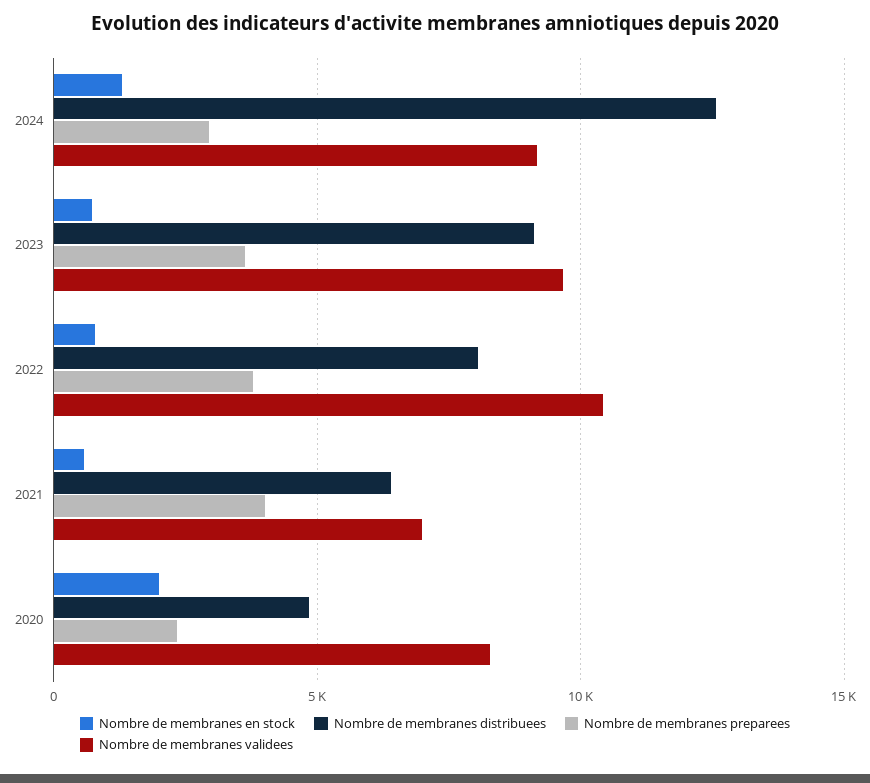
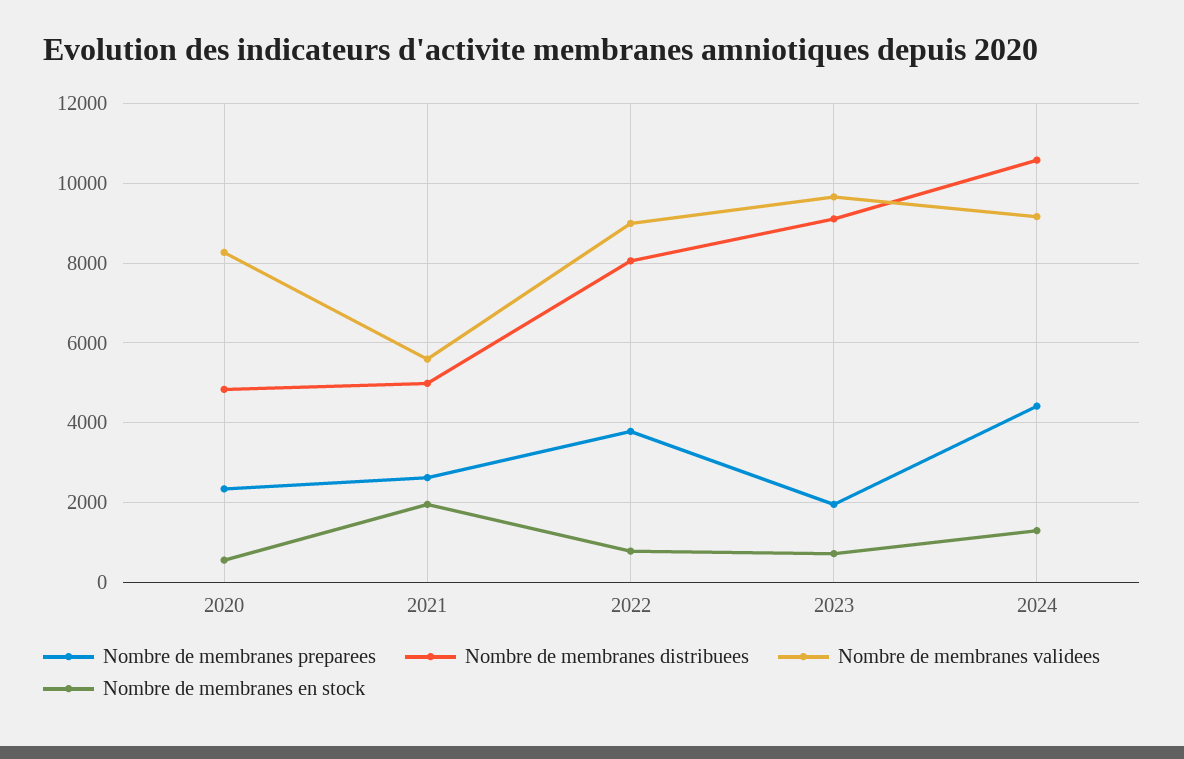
  {
    "Nombre de membranes en stock": {
      "2024": 1200,
      "2023": 800,
      "2022": 800,
-     "2021": 500,
+     "2021": 2000,
-     "2020": 2000
+     "2020": 600
    },
    "Nombre de membranes distribuees": {
-     "2024": 12500,
+     "2024": 10600,
      "2023": 9200,
      "2022": 8000,
-     "2021": 6500,
+     "2021": 5000,
      "2020": 4800
    },
    "Nombre de membranes preparees": {
-     "2024": 3000,
+     "2024": 4400,
-     "2023": 3500,
+     "2023": 2000,
      "2022": 3800,
-     "2021": 4000,
+     "2021": 2600,
      "2020": 2400
    },
    "Nombre de membranes validees": {
      "2024": 9200,
      "2023": 9600,
-     "2022": 10500,
+     "2022": 9000,
-     "2021": 7000,
+     "2021": 5600,
      "2020": 8200
    }
  }

